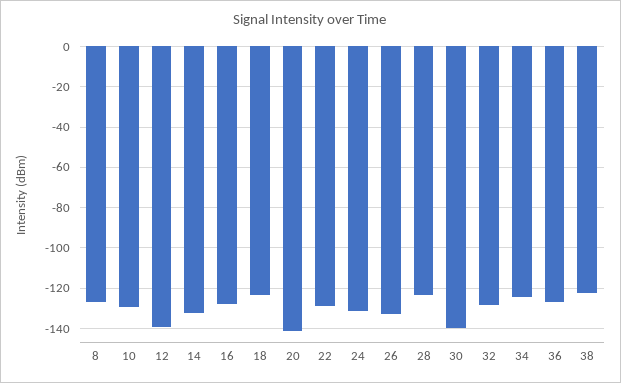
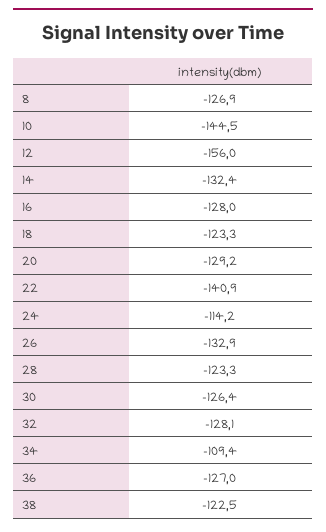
  {
    "8": -126.9,
-   "10": -130,
+   "10": -144.5,
-   "12": -140,
+   "12": -156,
    "14": -132.4,
    "16": -128,
    "18": -123.3,
-   "20": -140,
+   "20": -129.2,
-   "22": -130,
+   "22": -140.9,
-   "24": -130,
+   "24": -114.2,
    "26": -132.9,
    "28": -123.3,
-   "30": -140,
+   "30": -126.4,
    "32": -128.1,
-   "34": -125,
+   "34": -109.4,
    "36": -127,
    "38": -122.5
  }

